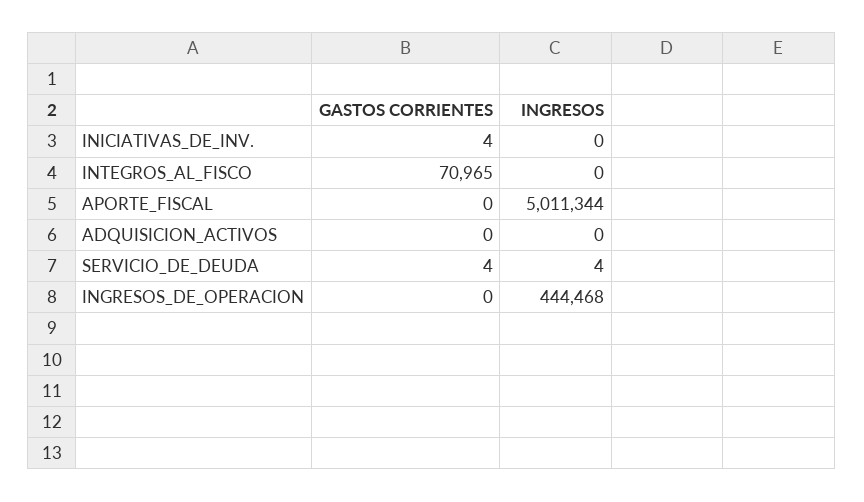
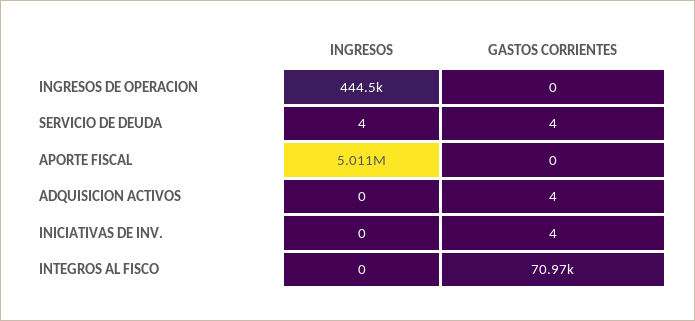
  {
    "GASTOS CORRIENTES": {
      "INICIATIVAS_DE_INV.": 4,
      "INTEGROS_AL_FISCO": 70965,
      "APORTE_FISCAL": 0,
-     "ADQUISICION_ACTIVOS": 0,
+     "ADQUISICION_ACTIVOS": 4,
      "SERVICIO_DE_DEUDA": 4,
      "INGRESOS_DE_OPERACION": 0
    },
    "INGRESOS": {
      "INICIATIVAS_DE_INV.": 0,
      "INTEGROS_AL_FISCO": 0,
      "APORTE_FISCAL": 5011344,
      "ADQUISICION_ACTIVOS": 0,
      "SERVICIO_DE_DEUDA": 4,
      "INGRESOS_DE_OPERACION": 444468
    }
  }

